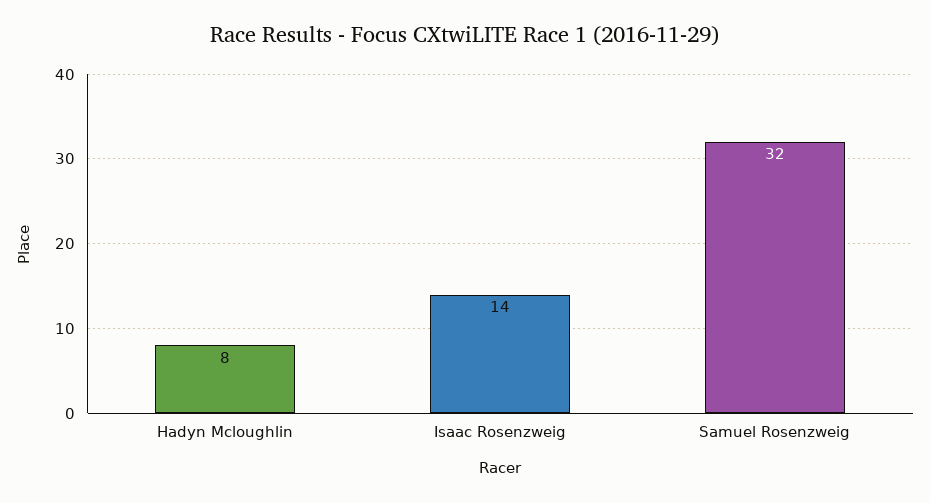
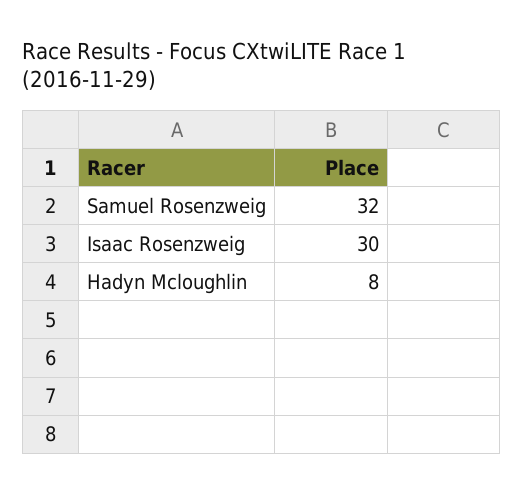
  {
    "Hadyn Mcloughlin": 8,
-   "Isaac Rosenzweig": 14,
+   "Isaac Rosenzweig": 30,
    "Samuel Rosenzweig": 32
  }

